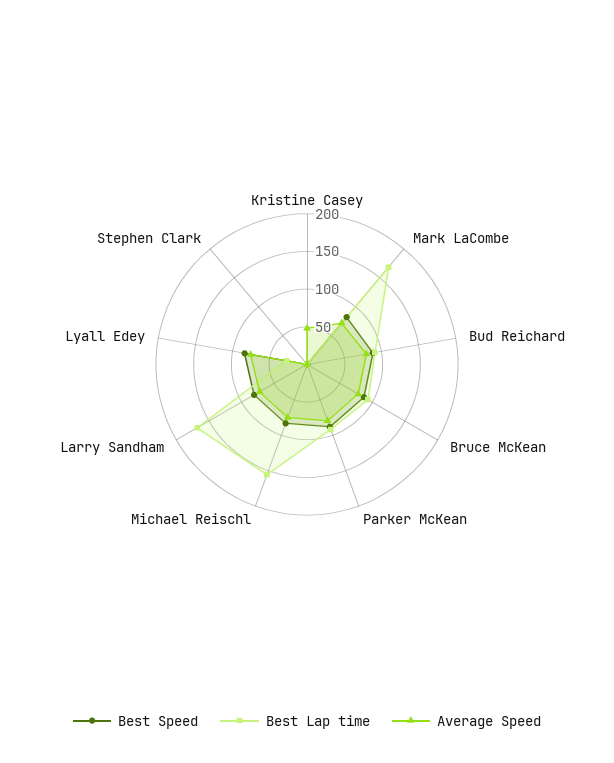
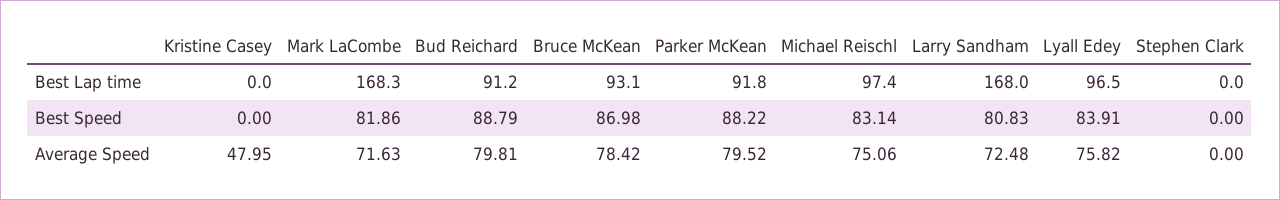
  {
    "Best Speed": {
      "Kristine Casey": 0,
      "Mark LaCombe": 81.86,
      "Bud Reichard": 88.79,
      "Bruce McKean": 86.98,
      "Parker McKean": 88.22,
      "Michael Reischl": 83.14,
      "Larry Sandham": 80.83,
      "Lyall Edey": 83.91,
      "Stephen Clark": 0
    },
    "Best Lap time": {
      "Kristine Casey": 0,
      "Mark LaCombe": 168.3,
      "Bud Reichard": 91.2,
      "Bruce McKean": 93.1,
      "Parker McKean": 91.8,
-     "Michael Reischl": 150,
+     "Michael Reischl": 97.4,
      "Larry Sandham": 168,
-     "Lyall Edey": 25,
+     "Lyall Edey": 96.5,
      "Stephen Clark": 0
    },
    "Average Speed": {
      "Kristine Casey": 47.95,
      "Mark LaCombe": 71.63,
      "Bud Reichard": 79.81,
      "Bruce McKean": 78.42,
      "Parker McKean": 79.52,
      "Michael Reischl": 75.06,
      "Larry Sandham": 72.48,
      "Lyall Edey": 75.82,
      "Stephen Clark": 0
    }
  }

